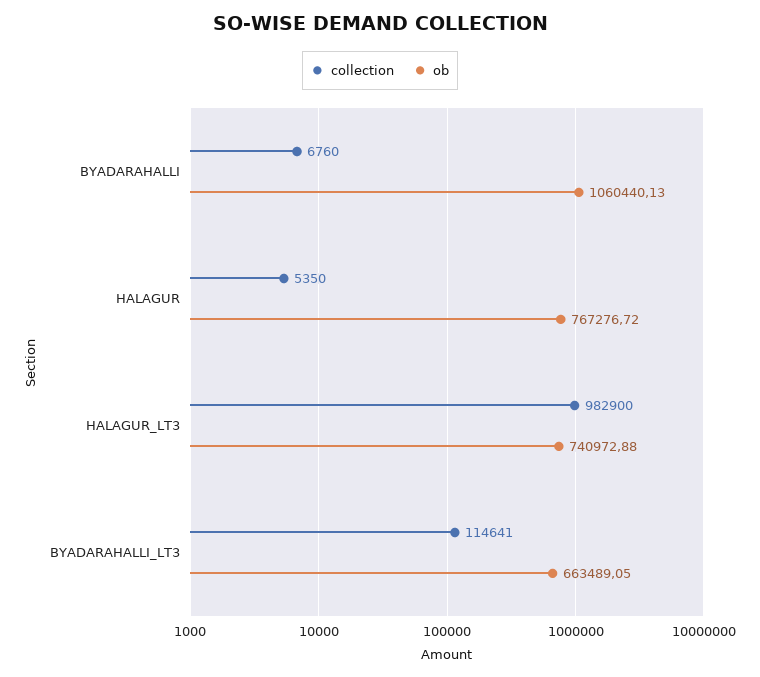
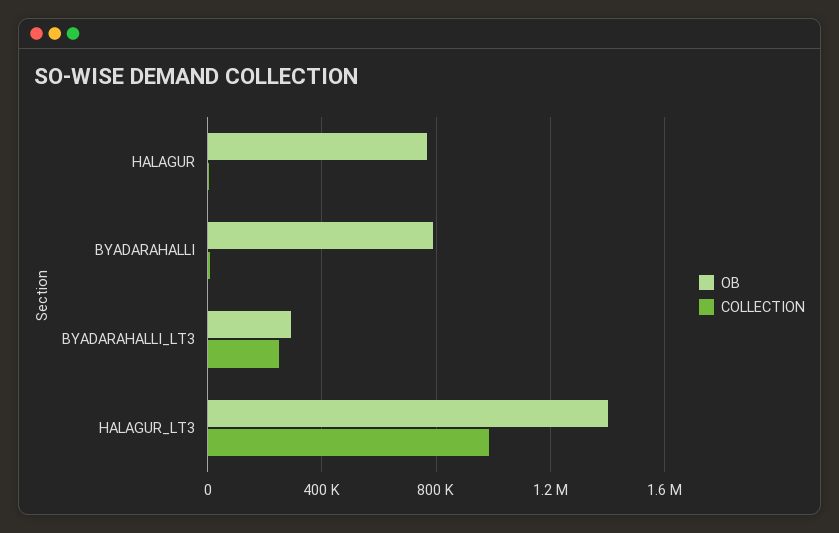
  {
    "collection": {
      "BYADARAHALLI": 6760,
      "HALAGUR": 5350,
      "HALAGUR_LT3": 982900,
-     "BYADARAHALLI_LT3": 114641
+     "BYADARAHALLI_LT3": 250000
    },
    "ob": {
-     "BYADARAHALLI": 1060440.13,
+     "BYADARAHALLI": 800000,
      "HALAGUR": 767276.72,
-     "HALAGUR_LT3": 740972.88,
+     "HALAGUR_LT3": 1400000,
-     "BYADARAHALLI_LT3": 663489.05
+     "BYADARAHALLI_LT3": 300000
    }
  }

